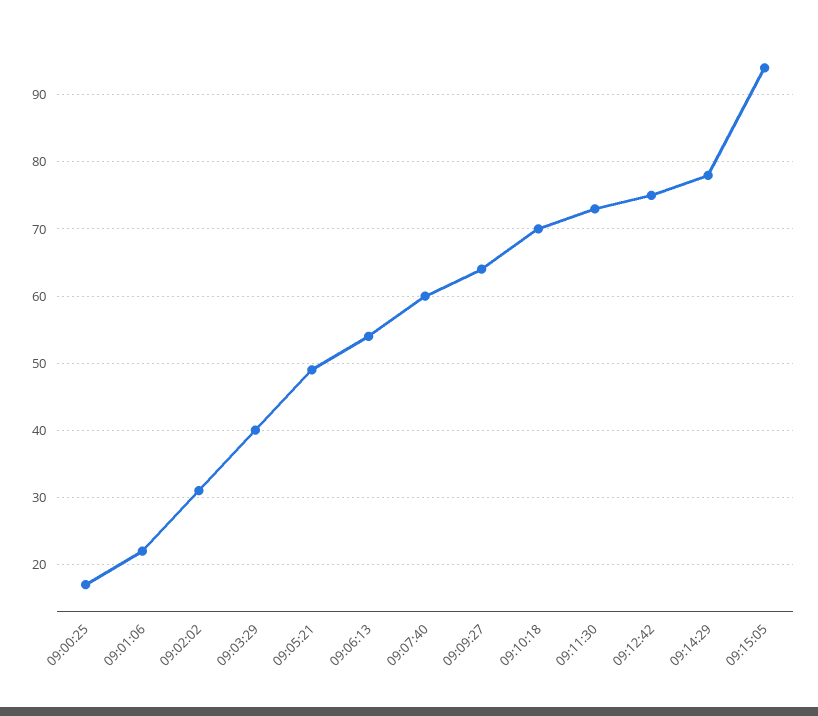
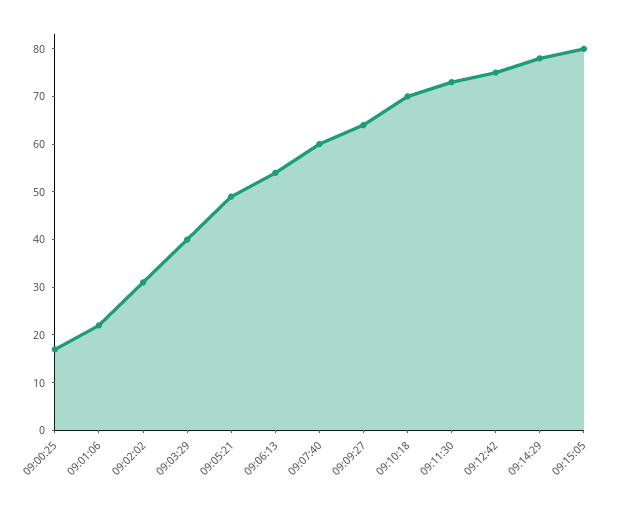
  {
    "09:00:25": 17,
    "09:01:06": 22,
    "09:02:02": 31,
    "09:03:29": 40,
    "09:05:21": 49,
    "09:06:13": 54,
    "09:07:40": 60,
    "09:09:27": 64,
    "09:10:18": 70,
    "09:11:30": 73,
    "09:12:42": 75,
    "09:14:29": 78,
-   "09:15:05": 94
+   "09:15:05": 80
  }

